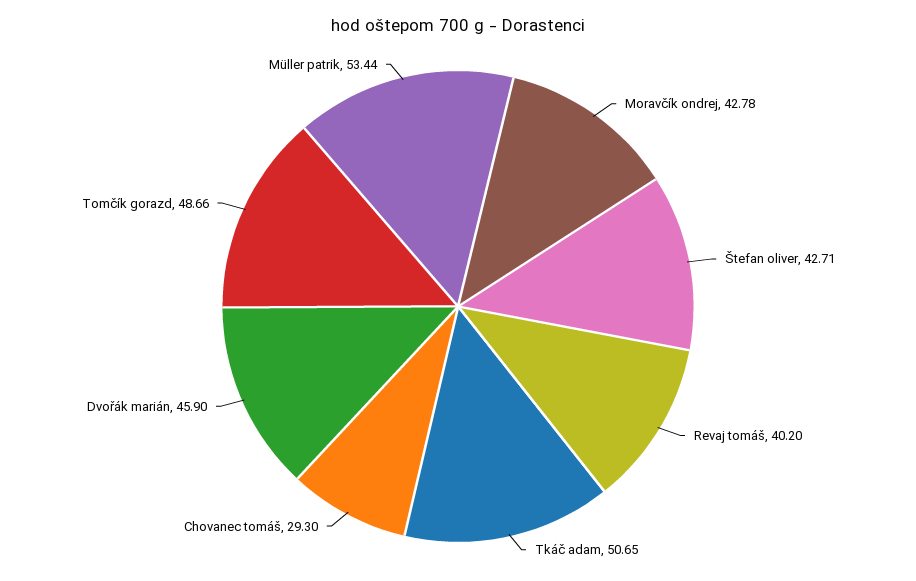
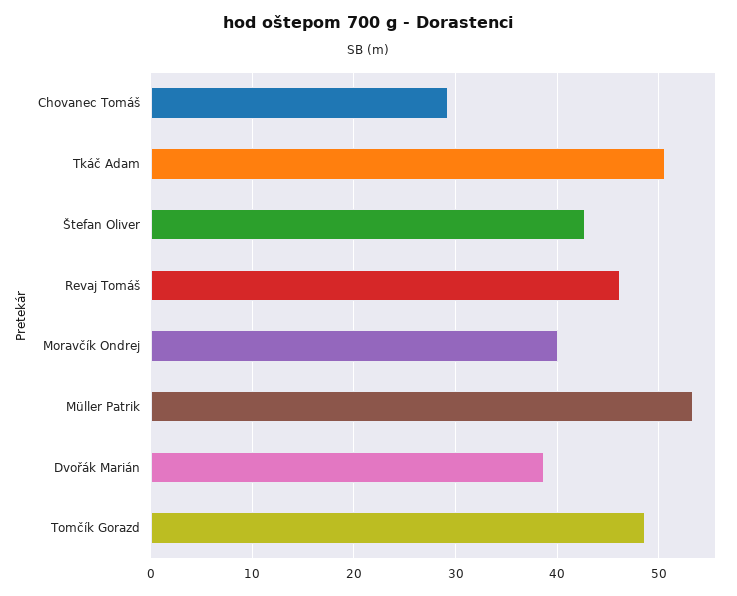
  {
-   "Moravčík ondrej": 42.78,
+   "Moravčík ondrej": 40,
    "Štefan oliver": 42.71,
-   "Revaj tomáš": 40.2,
+   "Revaj tomáš": 46,
    "Tkáč adam": 50.65,
    "Chovanec tomáš": 29.3,
-   "Dvořák marián": 45.9,
+   "Dvořák marián": 39,
    "Tomčík gorazd": 48.66,
    "Müller patrik": 53.44
  }

